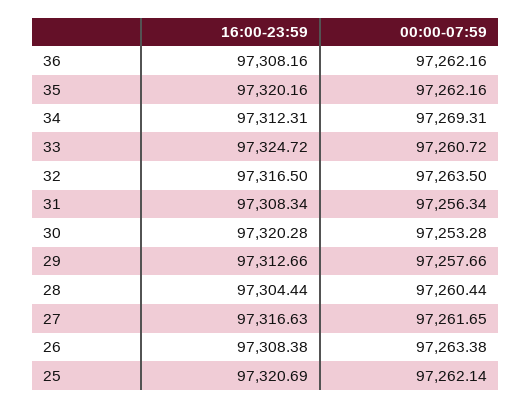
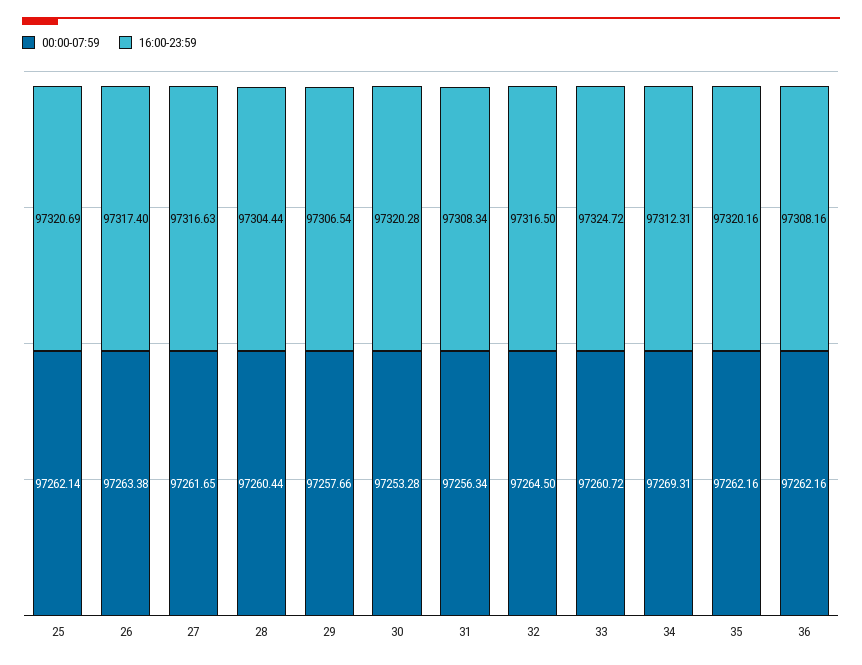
  {
    "16:00-23:59": {
      "36": 97308.16,
      "35": 97320.16,
      "34": 97312.31,
      "33": 97324.72,
      "32": 97316.5,
      "31": 97308.34,
      "30": 97320.28,
-     "29": 97312.66,
+     "29": 97306.54,
      "28": 97304.44,
      "27": 97316.63,
-     "26": 97308.38,
+     "26": 97317.4,
      "25": 97320.69
    },
    "00:00-07:59": {
      "36": 97262.16,
      "35": 97262.16,
      "34": 97269.31,
      "33": 97260.72,
-     "32": 97263.5,
+     "32": 97264.5,
      "31": 97256.34,
      "30": 97253.28,
      "29": 97257.66,
      "28": 97260.44,
      "27": 97261.65,
      "26": 97263.38,
      "25": 97262.14
    }
  }

